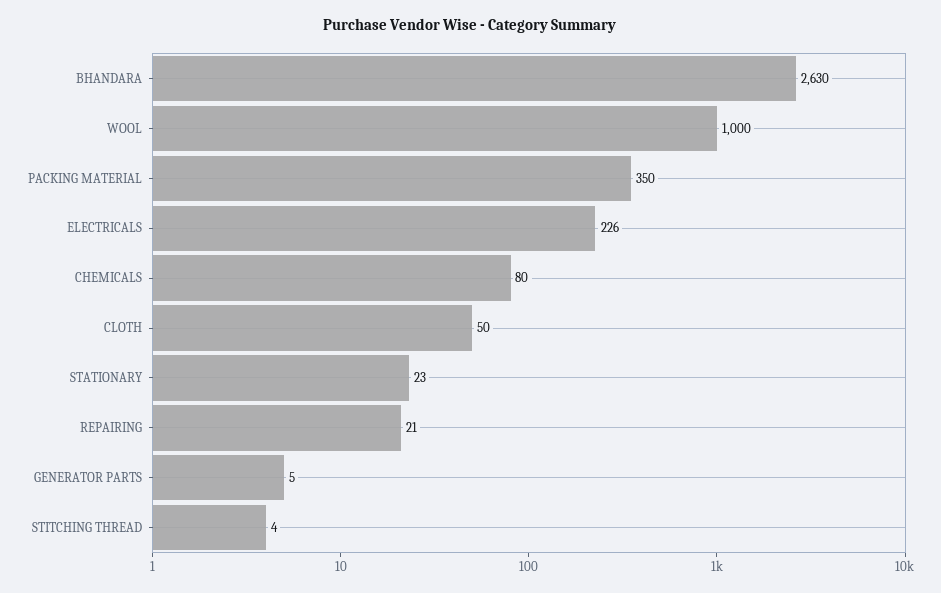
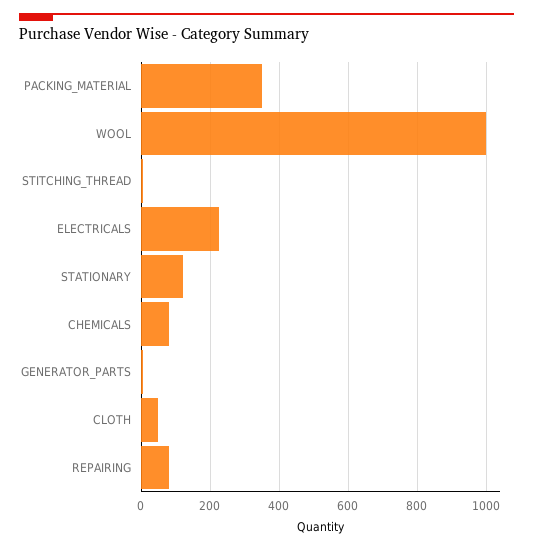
  {
-   "BHANDARA": 2630,
    "WOOL": 1000,
    "PACKING MATERIAL": 350,
    "ELECTRICALS": 226,
    "CHEMICALS": 80,
    "CLOTH": 50,
-   "STATIONARY": 23,
+   "STATIONARY": 120,
-   "REPAIRING": 21,
+   "REPAIRING": 80,
    "GENERATOR PARTS": 5,
    "STITCHING THREAD": 4
  }

